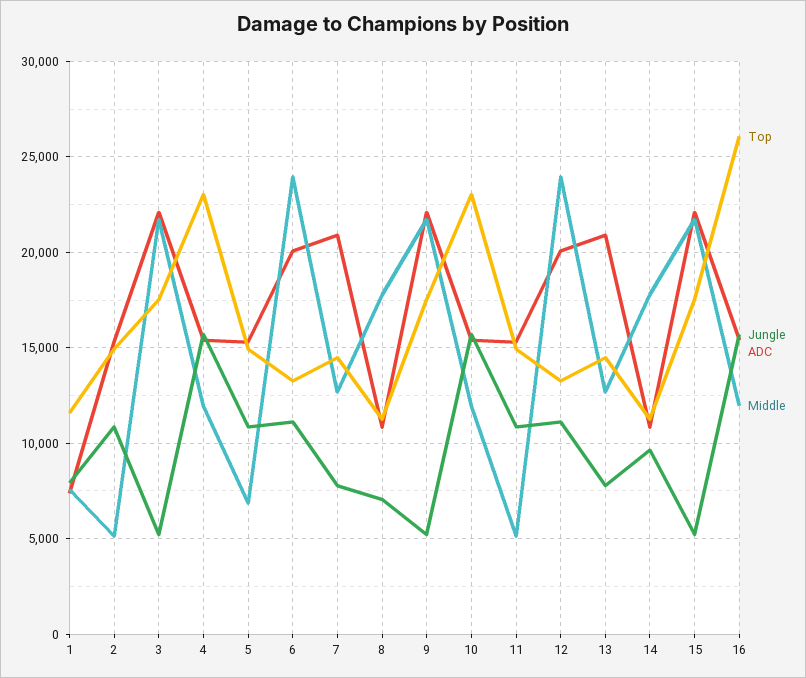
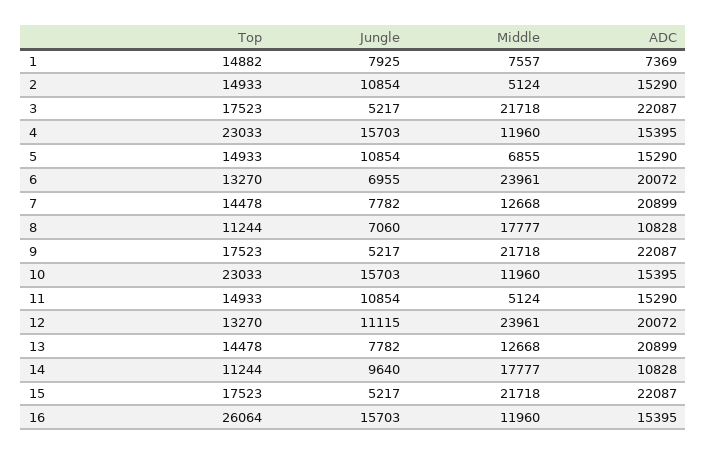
  {
    "Top": {
-     "1": 11500,
+     "1": 14882,
      "2": 14933,
      "3": 17523,
      "4": 23033,
      "5": 14933,
      "6": 13270,
      "7": 14478,
      "8": 11244,
      "9": 17523,
      "10": 23033,
      "11": 14933,
      "12": 13270,
      "13": 14478,
      "14": 11244,
      "15": 17523,
      "16": 26064
    },
    "Jungle": {
      "1": 7925,
      "2": 10854,
      "3": 5217,
      "4": 15703,
      "5": 10854,
-     "6": 11000,
+     "6": 6955,
      "7": 7782,
      "8": 7060,
      "9": 5217,
      "10": 15703,
      "11": 10854,
      "12": 11115,
      "13": 7782,
      "14": 9640,
      "15": 5217,
      "16": 15703
    },
    "ADC": {
      "1": 7369,
      "2": 15290,
      "3": 22087,
      "4": 15395,
      "5": 15290,
      "6": 20072,
      "7": 20899,
      "8": 10828,
      "9": 22087,
      "10": 15395,
      "11": 15290,
      "12": 20072,
      "13": 20899,
      "14": 10828,
      "15": 22087,
      "16": 15395
    },
    "Middle": {
      "1": 7557,
      "2": 5124,
      "3": 21718,
      "4": 11960,
      "5": 6855,
      "6": 23961,
      "7": 12668,
      "8": 17777,
      "9": 21718,
      "10": 11960,
      "11": 5124,
      "12": 23961,
      "13": 12668,
      "14": 17777,
      "15": 21718,
      "16": 11960
    }
  }

